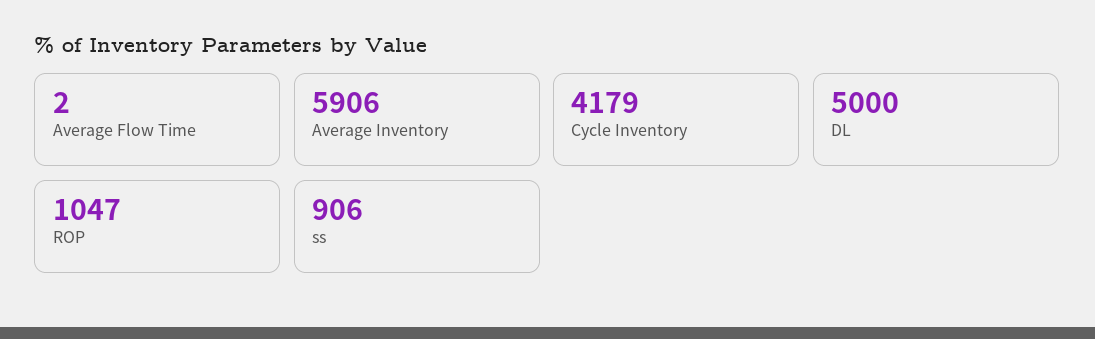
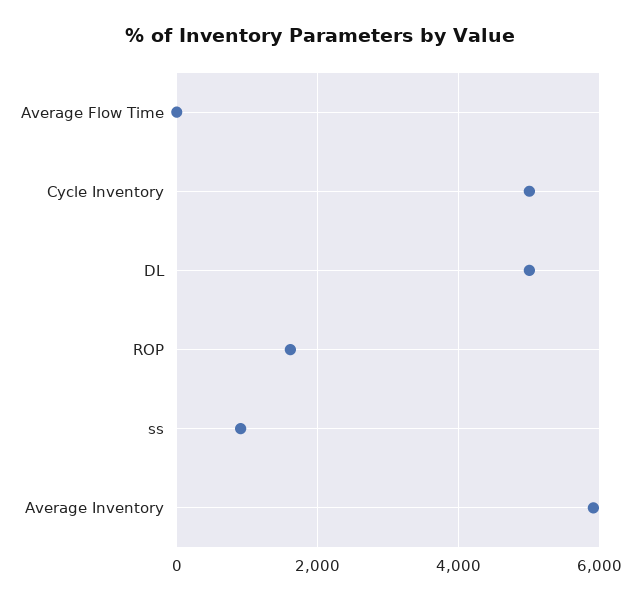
  {
    "Average Flow Time": 2,
    "Average Inventory": 5906,
-   "Cycle Inventory": 4179,
+   "Cycle Inventory": 5000,
    "DL": 5000,
-   "ROP": 1047,
+   "ROP": 1600,
    "ss": 906
  }

